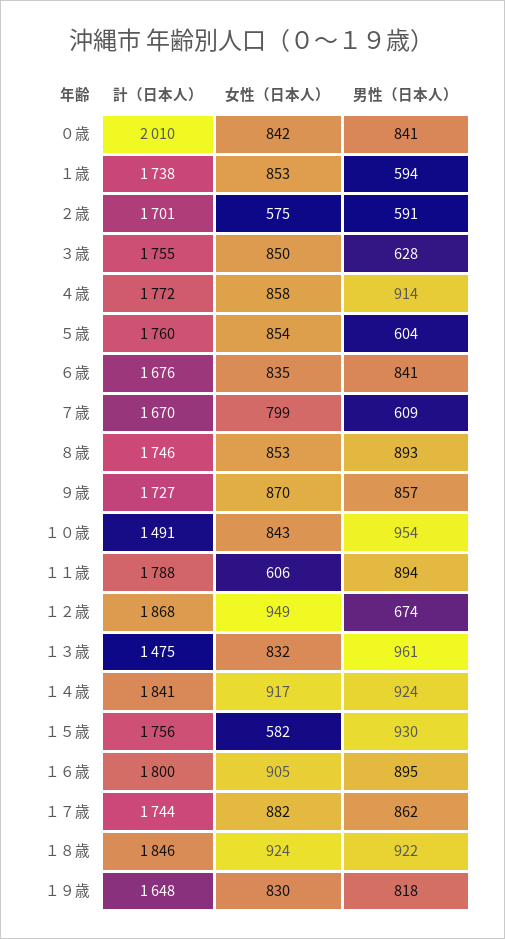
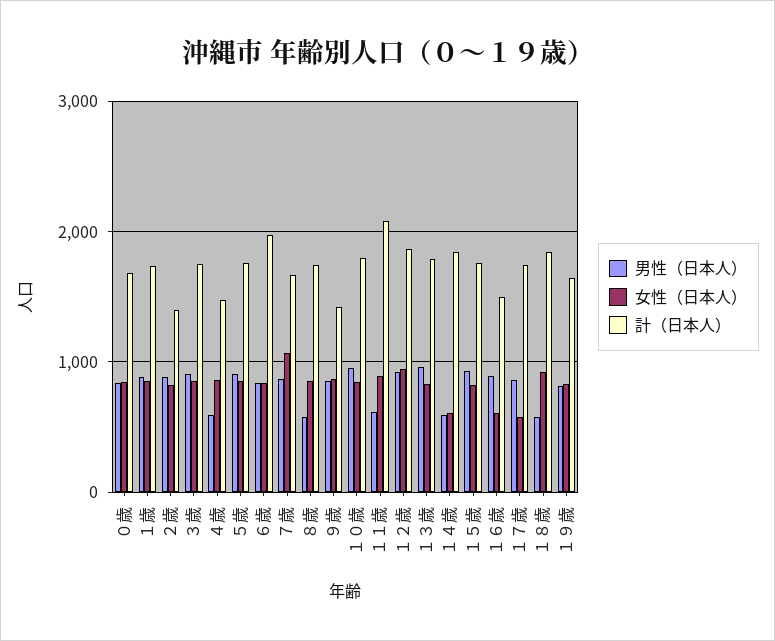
  {
    "計（日本人）": {
-     "０歳": 2010,
+     "０歳": 1700,
      "１歳": 1738,
-     "２歳": 1701,
+     "２歳": 1400,
      "３歳": 1755,
-     "４歳": 1772,
+     "４歳": 1500,
      "５歳": 1760,
-     "６歳": 1676,
+     "６歳": 2000,
      "７歳": 1670,
      "８歳": 1746,
-     "９歳": 1727,
+     "９歳": 1400,
-     "１０歳": 1491,
+     "１０歳": 1800,
-     "１１歳": 1788,
+     "１１歳": 2100,
      "１２歳": 1868,
-     "１３歳": 1475,
+     "１３歳": 1800,
      "１４歳": 1841,
      "１５歳": 1756,
-     "１６歳": 1800,
+     "１６歳": 1500,
      "１７歳": 1744,
      "１８歳": 1846,
      "１９歳": 1648
    },
    "女性（日本人）": {
      "０歳": 842,
      "１歳": 853,
-     "２歳": 575,
+     "２歳": 800,
      "３歳": 850,
      "４歳": 858,
      "５歳": 854,
      "６歳": 835,
-     "７歳": 799,
+     "７歳": 1100,
      "８歳": 853,
      "９歳": 870,
      "１０歳": 843,
-     "１１歳": 606,
+     "１１歳": 900,
      "１２歳": 949,
      "１３歳": 832,
-     "１４歳": 917,
+     "１４歳": 600,
-     "１５歳": 582,
+     "１５歳": 800,
-     "１６歳": 905,
+     "１６歳": 600,
-     "１７歳": 882,
+     "１７歳": 600,
      "１８歳": 924,
      "１９歳": 830
    },
    "男性（日本人）": {
      "０歳": 841,
-     "１歳": 594,
+     "１歳": 900,
-     "２歳": 591,
+     "２歳": 900,
-     "３歳": 628,
+     "３歳": 900,
-     "４歳": 914,
+     "４歳": 600,
-     "５歳": 604,
+     "５歳": 900,
      "６歳": 841,
-     "７歳": 609,
+     "７歳": 900,
-     "８歳": 893,
+     "８歳": 600,
      "９歳": 857,
      "１０歳": 954,
-     "１１歳": 894,
+     "１１歳": 600,
-     "１２歳": 674,
+     "１２歳": 900,
      "１３歳": 961,
-     "１４歳": 924,
+     "１４歳": 600,
      "１５歳": 930,
      "１６歳": 895,
      "１７歳": 862,
-     "１８歳": 922,
+     "１８歳": 600,
      "１９歳": 818
    }
  }

